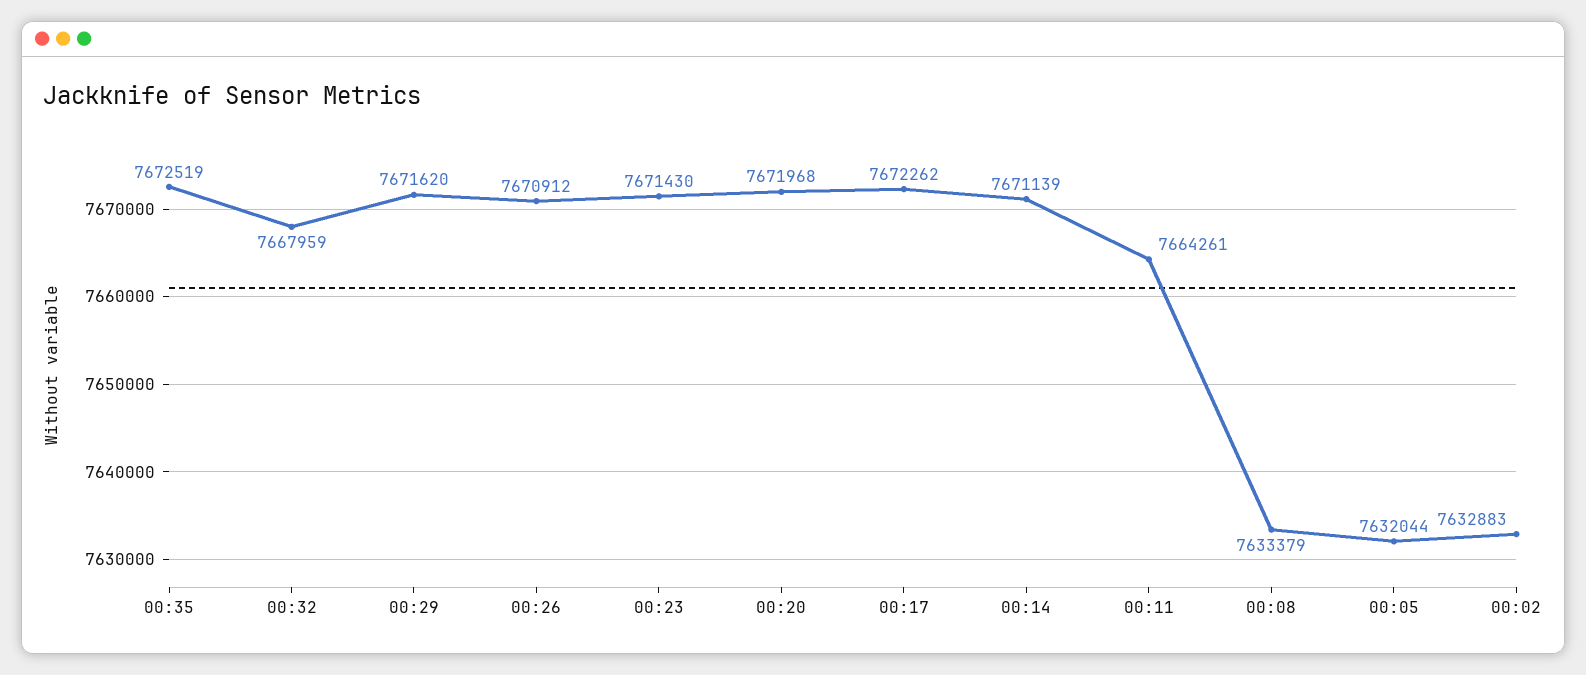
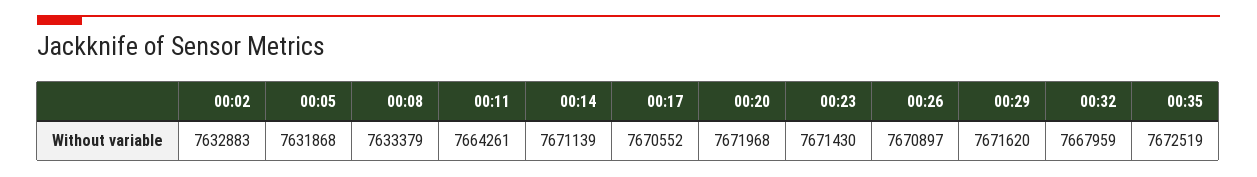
  {
    "00:35": 7672519,
    "00:32": 7667959,
    "00:29": 7671620,
-   "00:26": 7670912,
+   "00:26": 7670897,
    "00:23": 7671430,
    "00:20": 7671968,
-   "00:17": 7672262,
+   "00:17": 7670552,
    "00:14": 7671139,
    "00:11": 7664261,
    "00:08": 7633379,
-   "00:05": 7632044,
+   "00:05": 7631868,
    "00:02": 7632883
  }

